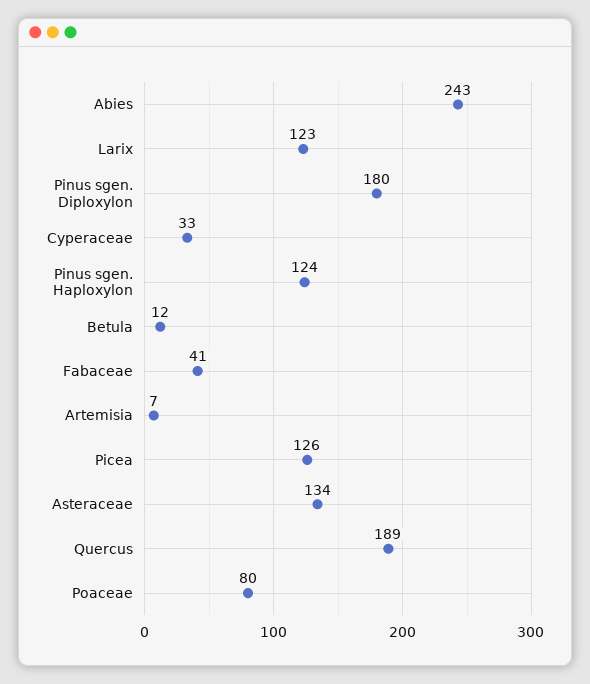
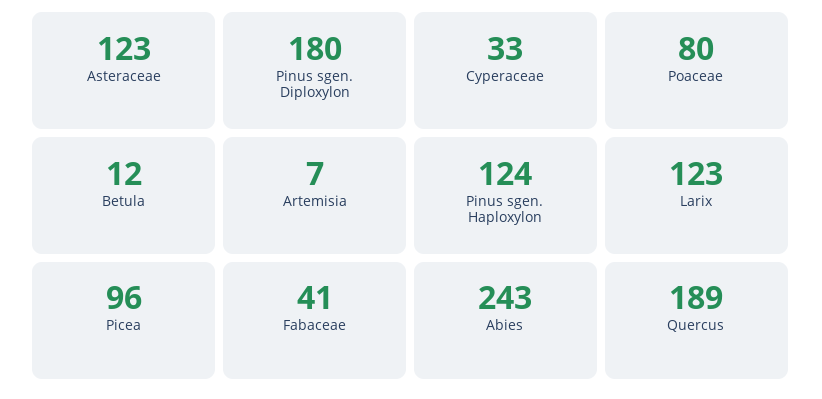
  {
    "Abies": 243,
    "Larix": 123,
    "Pinus sgen. Diploxylon": 180,
    "Cyperaceae": 33,
    "Pinus sgen. Haploxylon": 124,
    "Betula": 12,
    "Fabaceae": 41,
    "Artemisia": 7,
-   "Picea": 126,
+   "Picea": 96,
-   "Asteraceae": 134,
+   "Asteraceae": 123,
    "Quercus": 189,
    "Poaceae": 80
  }

